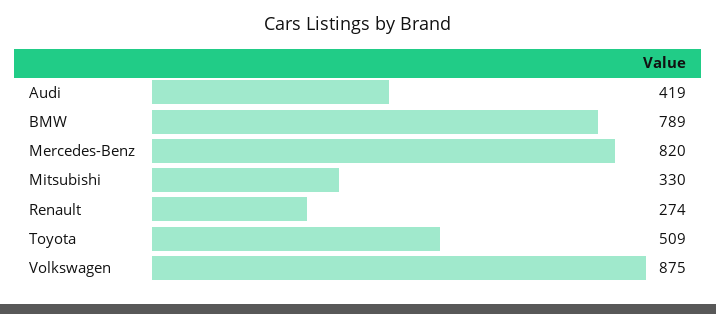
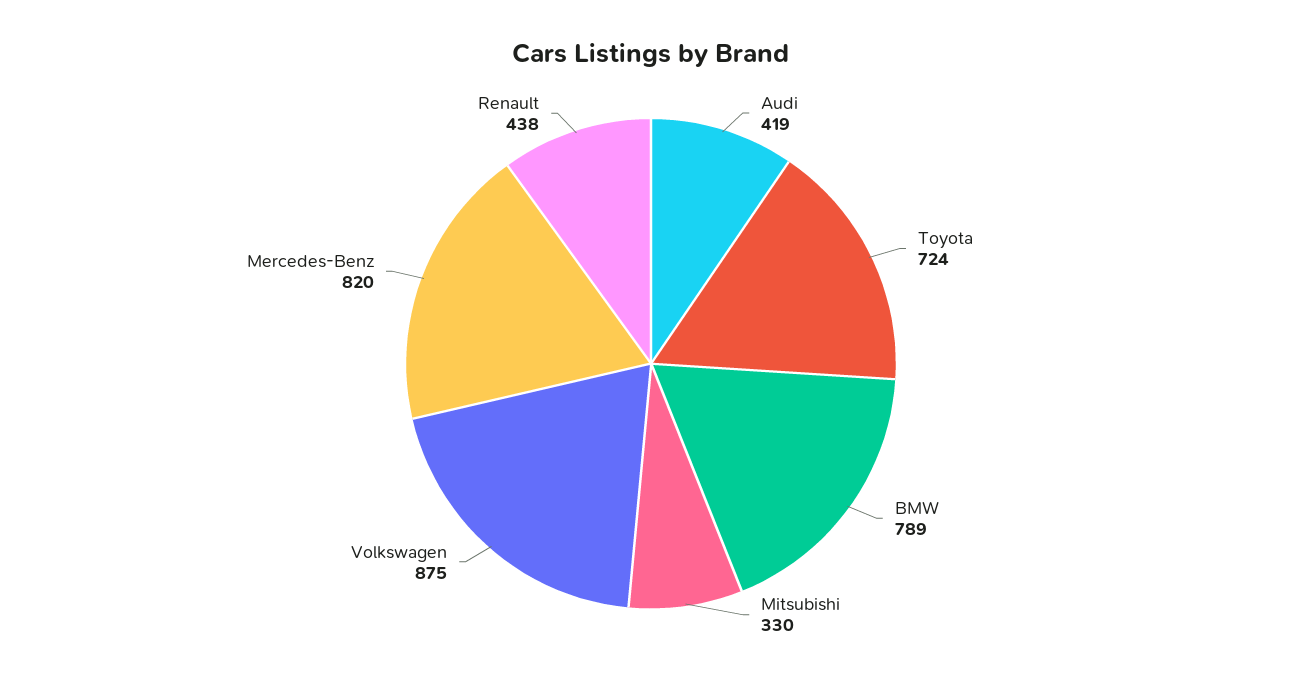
  {
    "Audi": 419,
    "BMW": 789,
    "Mercedes-Benz": 820,
    "Mitsubishi": 330,
-   "Renault": 274,
+   "Renault": 438,
-   "Toyota": 509,
+   "Toyota": 724,
    "Volkswagen": 875
  }

